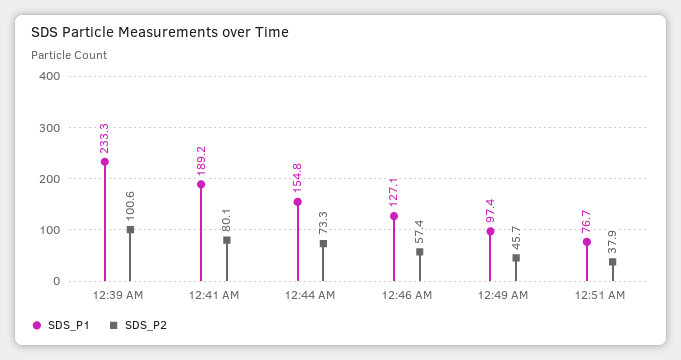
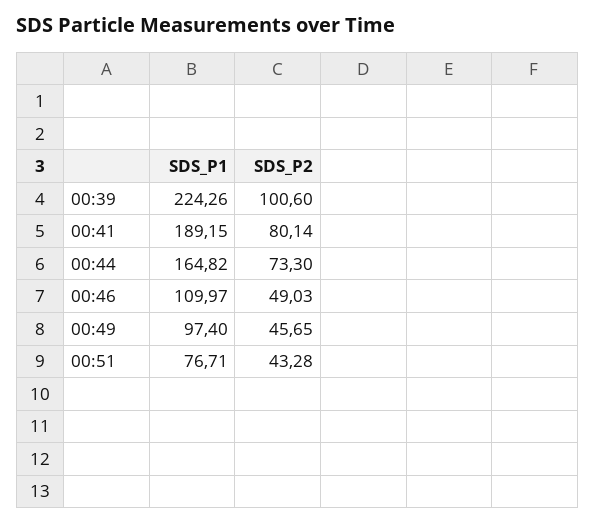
  {
    "SDS_P1": {
-     "12:39 AM": 233.3,
+     "12:39 AM": 224.26,
      "12:41 AM": 189.15,
-     "12:44 AM": 154.8,
+     "12:44 AM": 164.82,
-     "12:46 AM": 127.1,
+     "12:46 AM": 109.97,
      "12:49 AM": 97.4,
      "12:51 AM": 76.71
    },
    "SDS_P2": {
      "12:39 AM": 100.6,
      "12:41 AM": 80.14,
      "12:44 AM": 73.3,
-     "12:46 AM": 57.4,
+     "12:46 AM": 49.03,
      "12:49 AM": 45.65,
-     "12:51 AM": 37.9
+     "12:51 AM": 43.28
    }
  }

